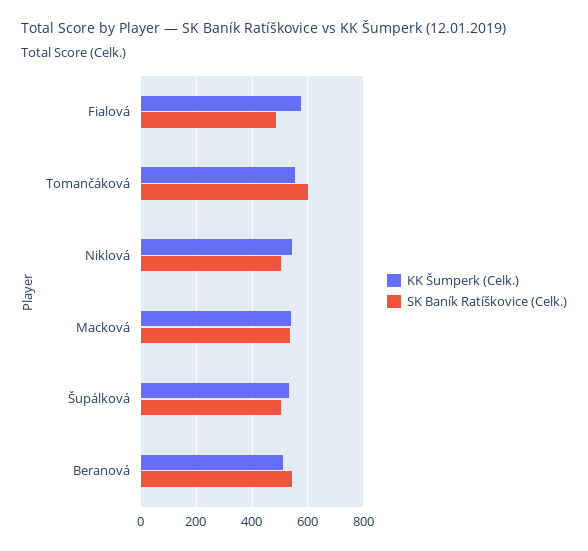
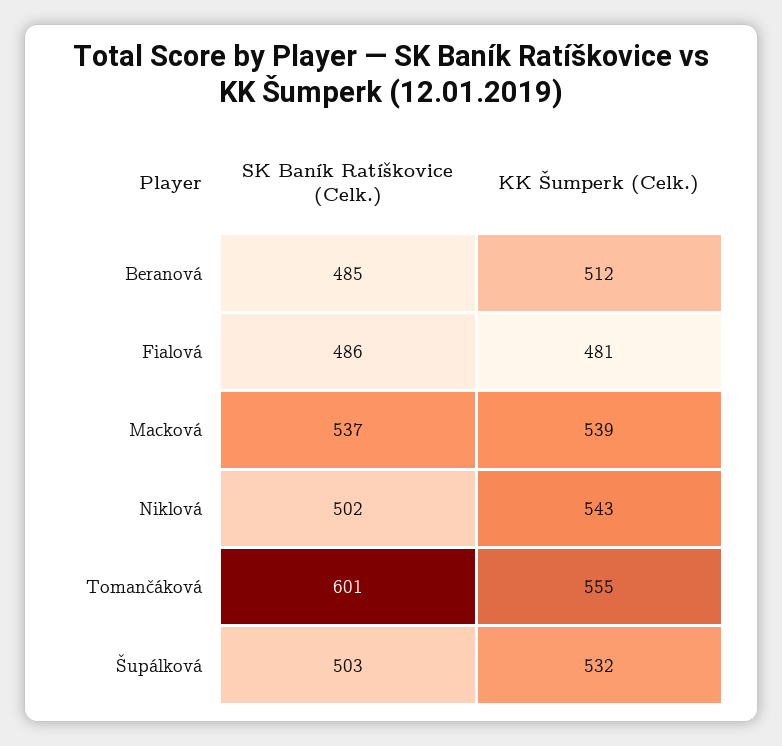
  {
    "KK Šumperk (Celk.)": {
-     "Fialová": 575,
+     "Fialová": 481,
      "Tomančáková": 555,
      "Niklová": 543,
      "Macková": 539,
      "Šupálková": 532,
      "Beranová": 512
    },
    "SK Baník Ratíškovice (Celk.)": {
      "Fialová": 486,
      "Tomančáková": 601,
      "Niklová": 502,
      "Macková": 537,
      "Šupálková": 503,
-     "Beranová": 550
+     "Beranová": 485
    }
  }

